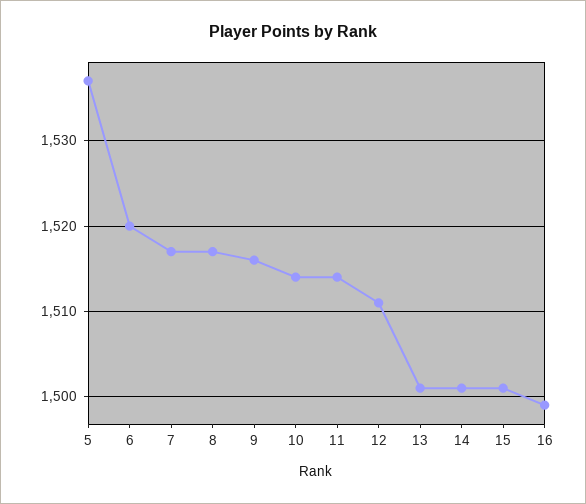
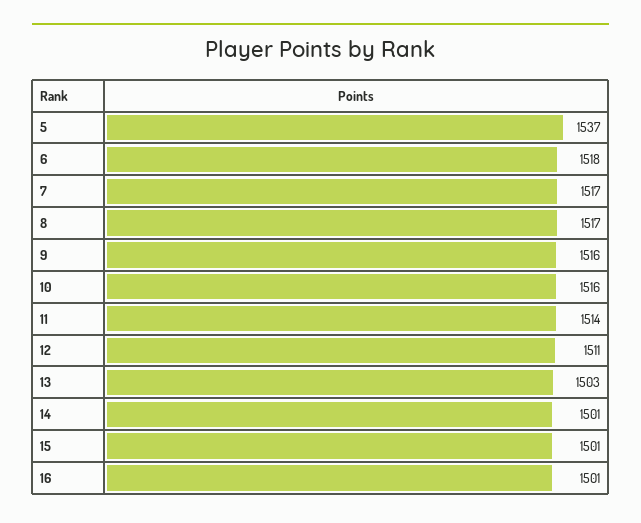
  {
    "5": 1537,
-   "6": 1520,
+   "6": 1518,
    "7": 1517,
    "8": 1517,
    "9": 1516,
-   "10": 1514,
+   "10": 1516,
    "11": 1514,
    "12": 1511,
-   "13": 1501,
+   "13": 1503,
    "14": 1501,
    "15": 1501,
-   "16": 1499
+   "16": 1501
  }

